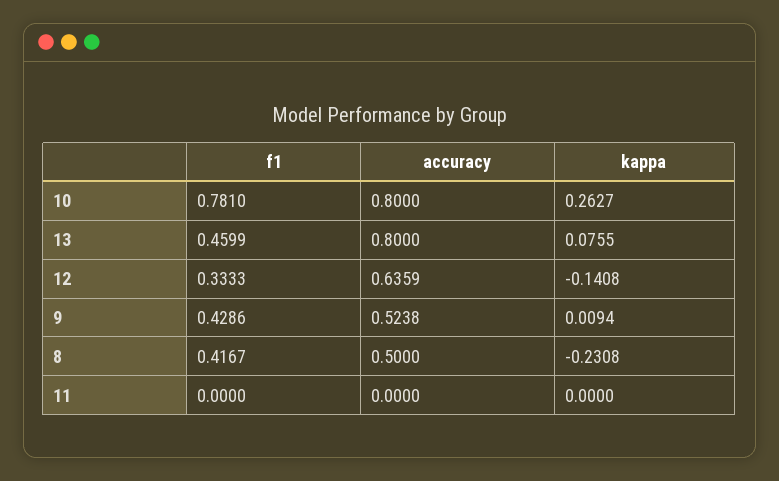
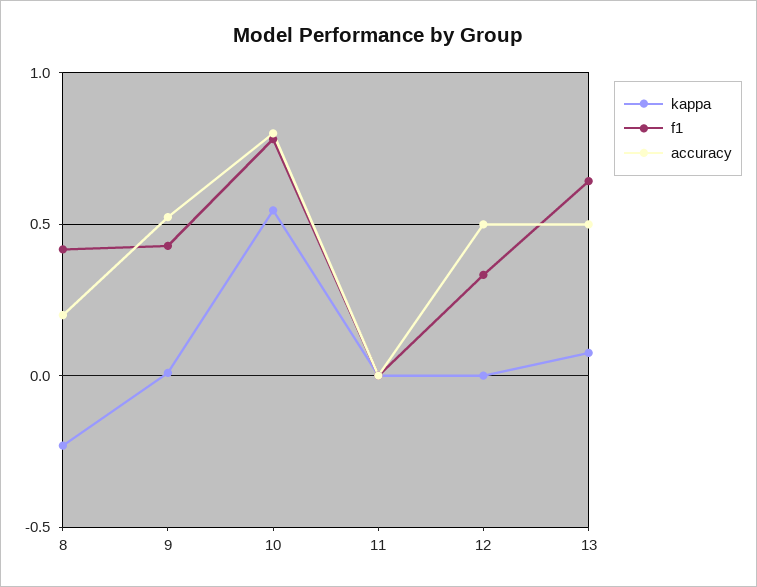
  {
    "f1": {
      "10": 0.781,
-     "13": 0.4599,
+     "13": 0.65,
      "12": 0.3333,
      "9": 0.4286,
      "8": 0.4167,
      "11": 0
    },
    "accuracy": {
      "10": 0.8,
-     "13": 0.8,
+     "13": 0.5,
-     "12": 0.6359,
+     "12": 0.5,
      "9": 0.5238,
-     "8": 0.5,
+     "8": 0.2,
      "11": 0
    },
    "kappa": {
-     "10": 0.2627,
+     "10": 0.55,
      "13": 0.0755,
-     "12": -0.1408,
+     "12": 0,
      "9": 0.0094,
      "8": -0.2308,
      "11": 0
    }
  }

